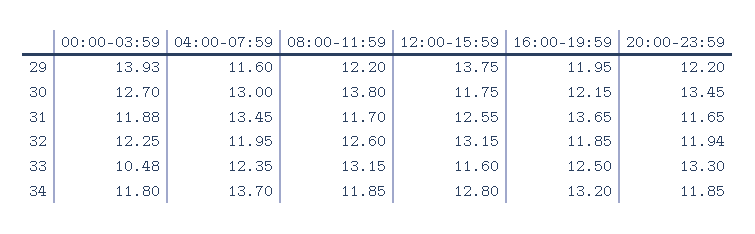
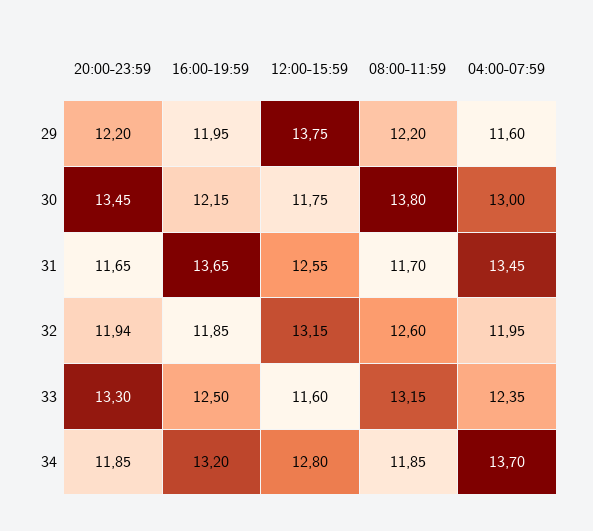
  {
-   "00:00-03:59": {
-     "29": 13.93,
-     "30": 12.7,
-     "31": 11.88,
-     "32": 12.25,
-     "33": 10.48,
-     "34": 11.8
-   },
    "04:00-07:59": {
      "29": 11.6,
      "30": 13,
      "31": 13.45,
      "32": 11.95,
      "33": 12.35,
      "34": 13.7
    },
    "08:00-11:59": {
      "29": 12.2,
      "30": 13.8,
      "31": 11.7,
      "32": 12.6,
      "33": 13.15,
      "34": 11.85
    },
    "12:00-15:59": {
      "29": 13.75,
      "30": 11.75,
      "31": 12.55,
      "32": 13.15,
      "33": 11.6,
      "34": 12.8
    },
    "16:00-19:59": {
      "29": 11.95,
      "30": 12.15,
      "31": 13.65,
      "32": 11.85,
      "33": 12.5,
      "34": 13.2
    },
    "20:00-23:59": {
      "29": 12.2,
      "30": 13.45,
      "31": 11.65,
      "32": 11.94,
      "33": 13.3,
      "34": 11.85
    }
  }

